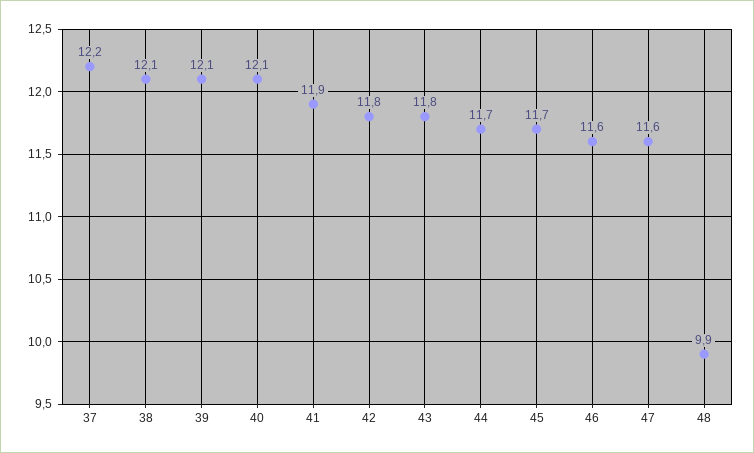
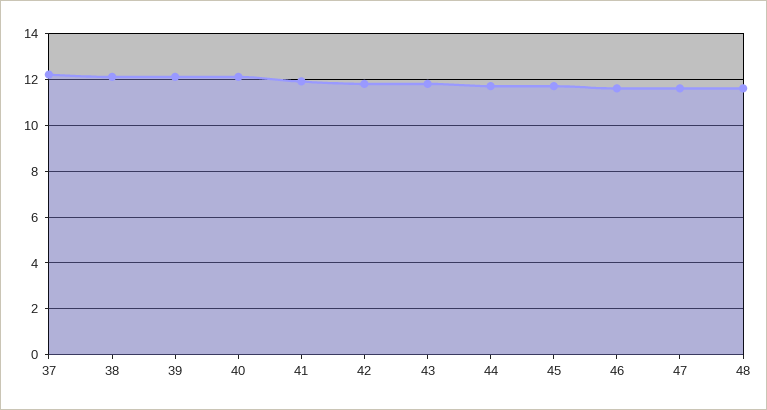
  {
    "37": 12.2,
    "38": 12.1,
    "39": 12.1,
    "40": 12.1,
    "41": 11.9,
    "42": 11.8,
    "43": 11.8,
    "44": 11.7,
    "45": 11.7,
    "46": 11.6,
    "47": 11.6,
-   "48": 9.9
+   "48": 11.5
  }

